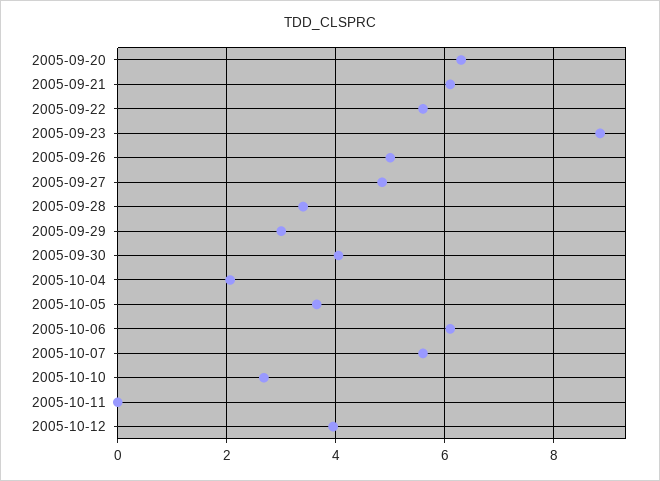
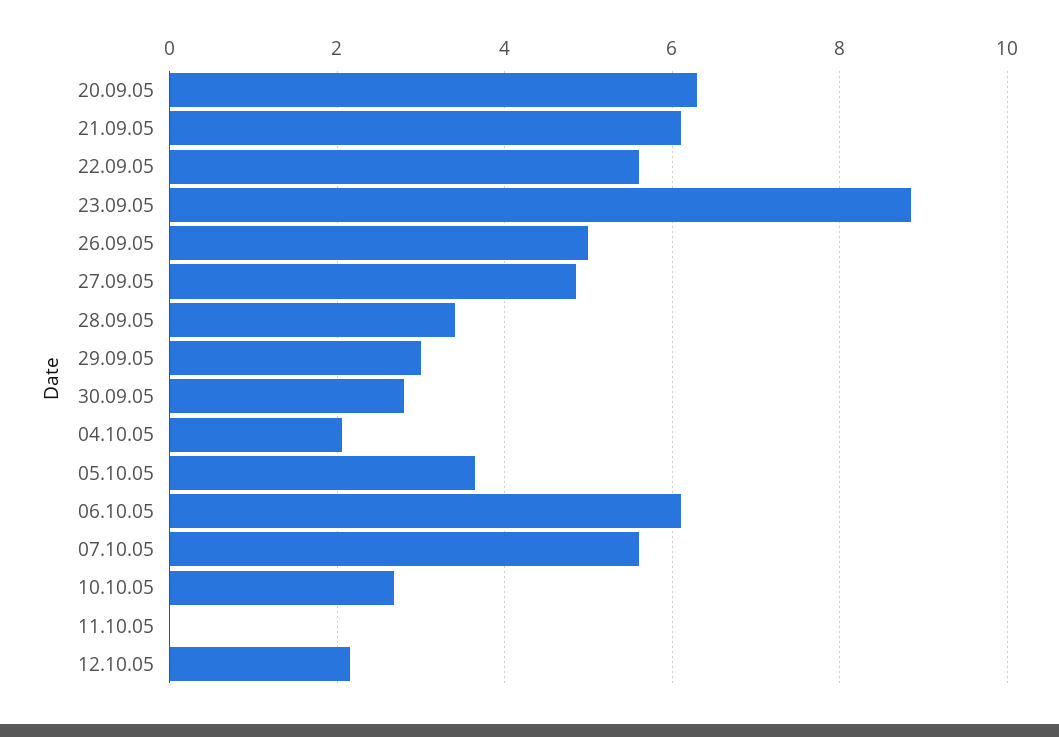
  {
    "2005-09-20": 6.4,
    "2005-09-21": 6.2,
    "2005-09-22": 5.6,
    "2005-09-23": 8.8,
    "2005-09-26": 5,
    "2005-09-27": 4.8,
    "2005-09-28": 3.4,
    "2005-09-29": 3,
-   "2005-09-30": 4,
+   "2005-09-30": 2.8,
    "2005-10-04": 2,
    "2005-10-05": 3.6,
    "2005-10-06": 6.2,
    "2005-10-07": 5.6,
    "2005-10-10": 2.6,
    "2005-10-11": 0,
-   "2005-10-12": 4
+   "2005-10-12": 2.2
  }

